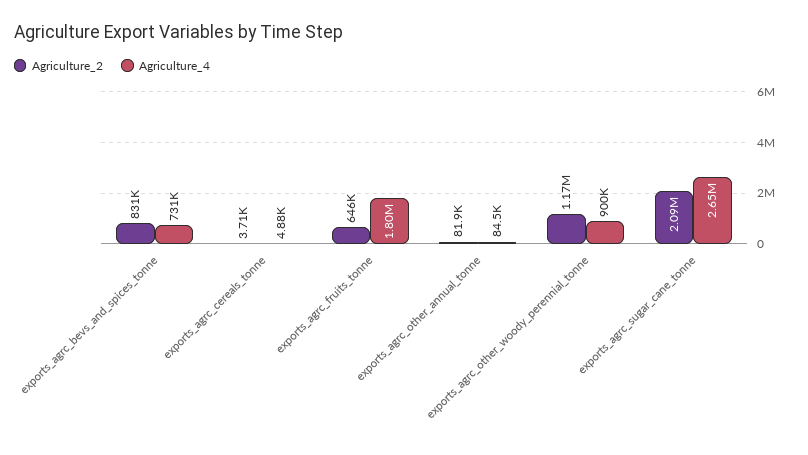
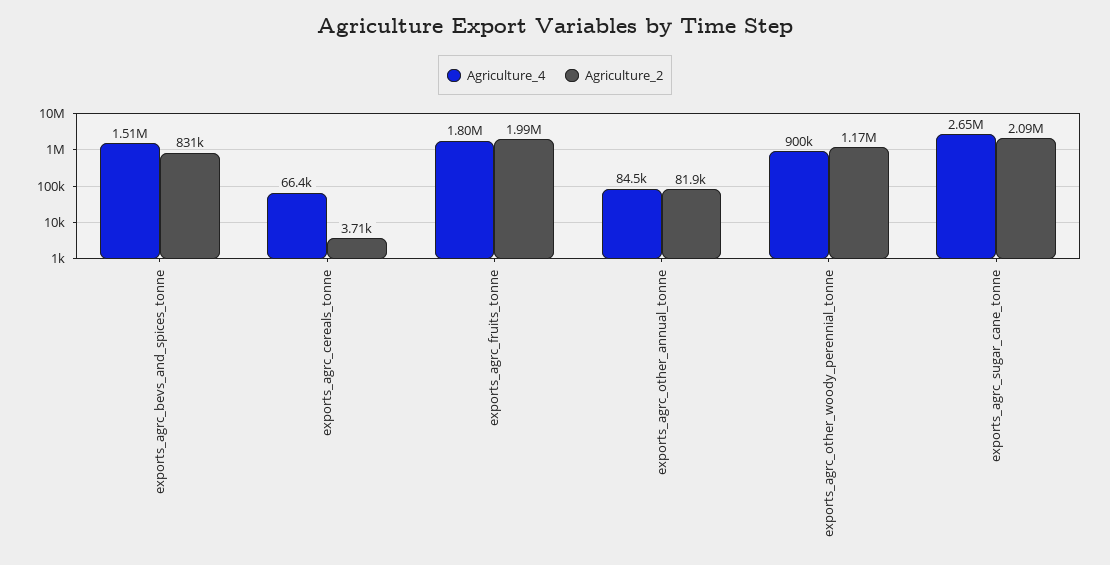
  {
    "Agriculture_2": {
      "exports_agrc_bevs_and_spices_tonne": 831000,
      "exports_agrc_cereals_tonne": 3710,
-     "exports_agrc_fruits_tonne": 646000,
+     "exports_agrc_fruits_tonne": 1990000,
      "exports_agrc_other_annual_tonne": 81900,
      "exports_agrc_other_woody_perennial_tonne": 1170000,
      "exports_agrc_sugar_cane_tonne": 2090000
    },
    "Agriculture_4": {
-     "exports_agrc_bevs_and_spices_tonne": 731000,
+     "exports_agrc_bevs_and_spices_tonne": 1510000,
-     "exports_agrc_cereals_tonne": 4880,
+     "exports_agrc_cereals_tonne": 66400,
      "exports_agrc_fruits_tonne": 1800000,
      "exports_agrc_other_annual_tonne": 84500,
      "exports_agrc_other_woody_perennial_tonne": 900000,
      "exports_agrc_sugar_cane_tonne": 2650000
    }
  }

